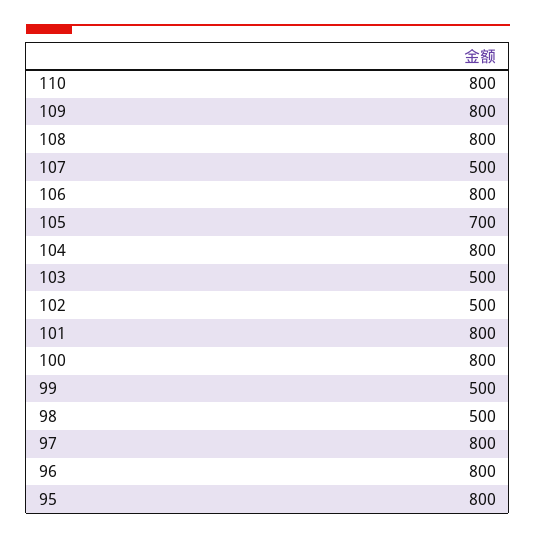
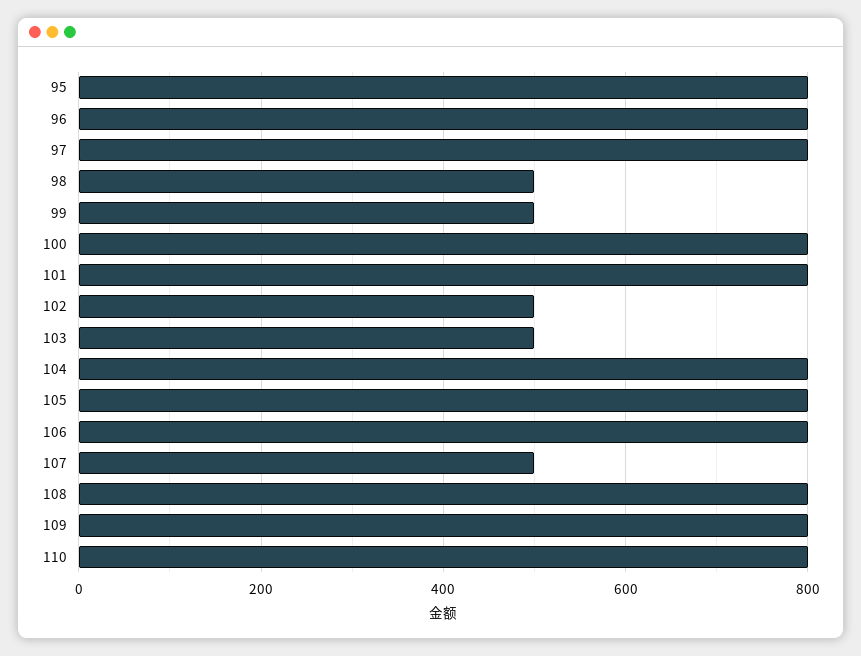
  {
    "110": 800,
    "109": 800,
    "108": 800,
    "107": 500,
    "106": 800,
-   "105": 700,
+   "105": 800,
    "104": 800,
    "103": 500,
    "102": 500,
    "101": 800,
    "100": 800,
    "99": 500,
    "98": 500,
    "97": 800,
    "96": 800,
    "95": 800
  }

